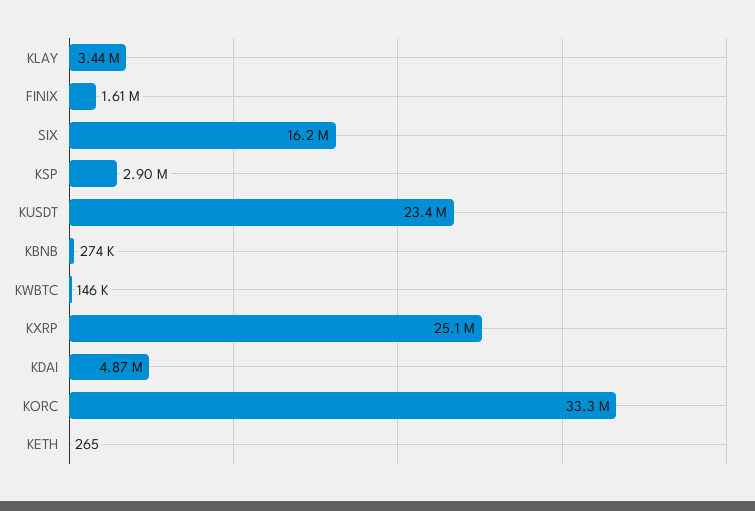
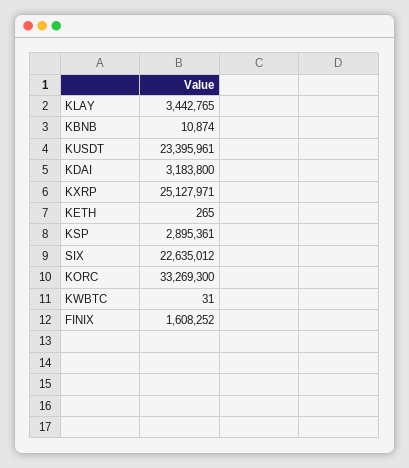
  {
    "KLAY": 3442765,
    "FINIX": 1608252,
-   "SIX": 16200000,
+   "SIX": 22635012,
    "KSP": 2895361,
    "KUSDT": 23395961,
-   "KBNB": 274000,
+   "KBNB": 10874,
-   "KWBTC": 146000,
+   "KWBTC": 31,
    "KXRP": 25127971,
-   "KDAI": 4870000,
+   "KDAI": 3183800,
    "KORC": 33269300,
    "KETH": 265
  }

